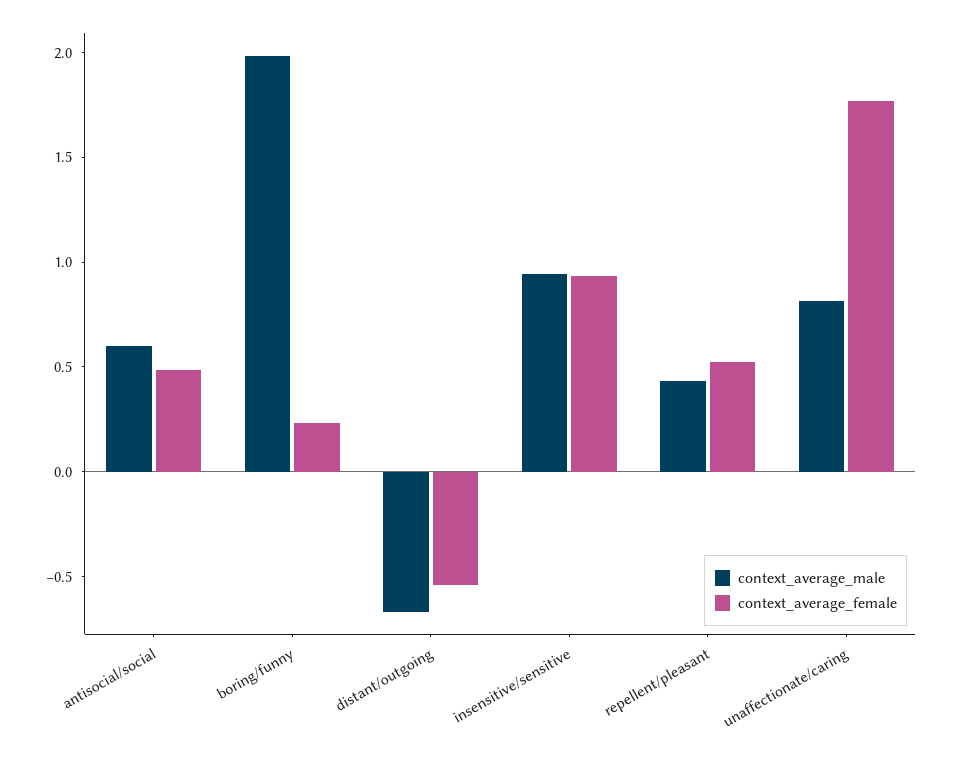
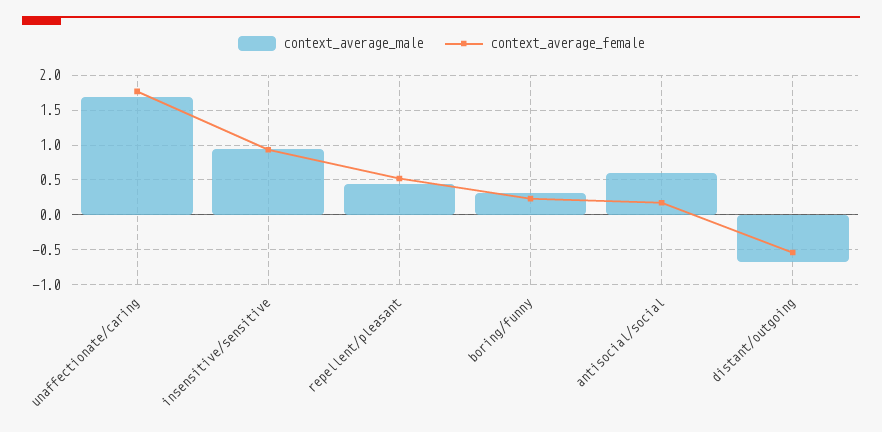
  {
    "context_average_male": {
      "antisocial/social": 0.6,
-     "boring/funny": 2,
+     "boring/funny": 0.3,
      "distant/outgoing": -0.7,
      "insensitive/sensitive": 0.9,
      "repellent/pleasant": 0.4,
-     "unaffectionate/caring": 0.8
+     "unaffectionate/caring": 1.7
    },
    "context_average_female": {
-     "antisocial/social": 0.5,
+     "antisocial/social": 0.2,
      "boring/funny": 0.2,
      "distant/outgoing": -0.5,
      "insensitive/sensitive": 0.9,
      "repellent/pleasant": 0.5,
      "unaffectionate/caring": 1.8
    }
  }

